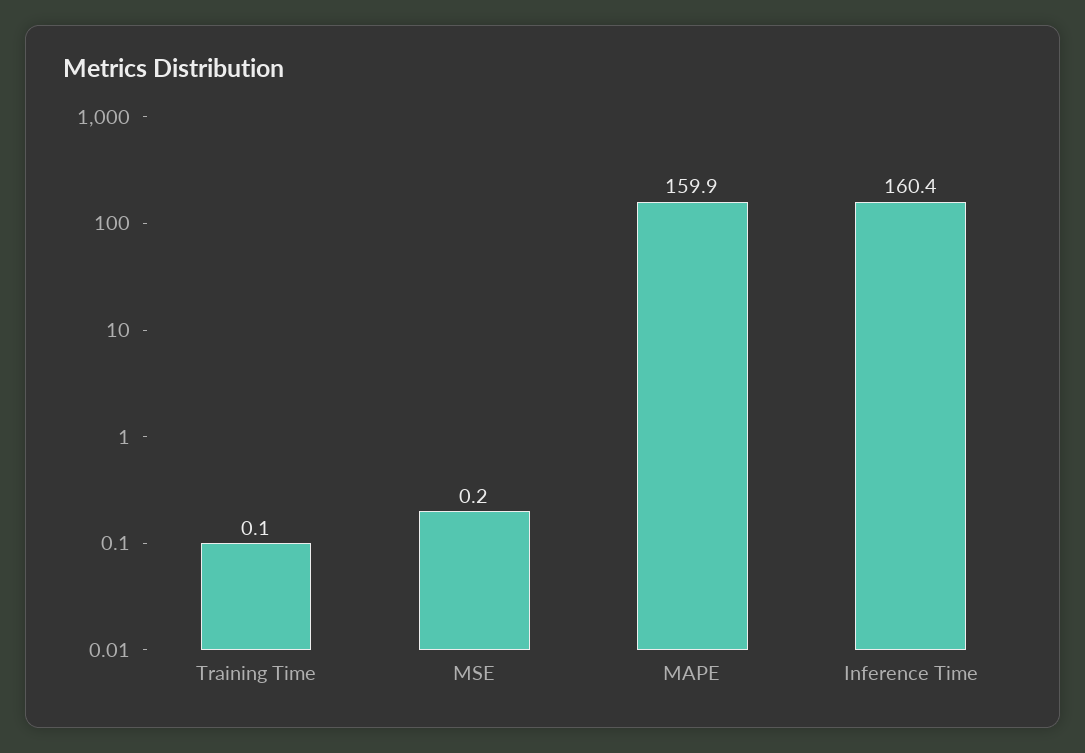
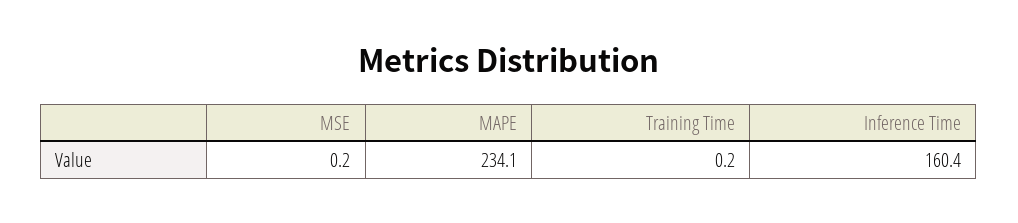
  {
-   "Training Time": 0.1,
+   "Training Time": 0.2,
    "MSE": 0.2,
-   "MAPE": 159.9,
+   "MAPE": 234.1,
    "Inference Time": 160.4
  }

